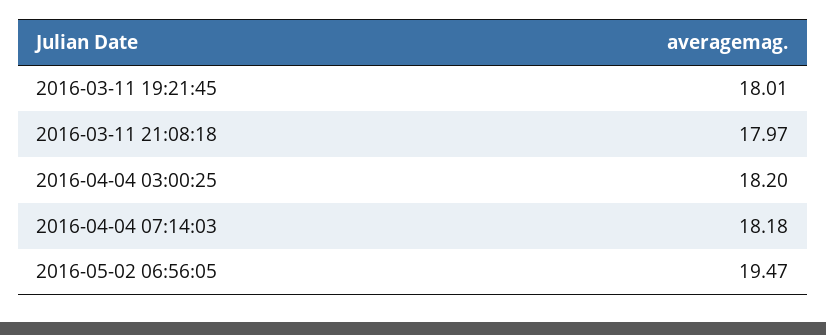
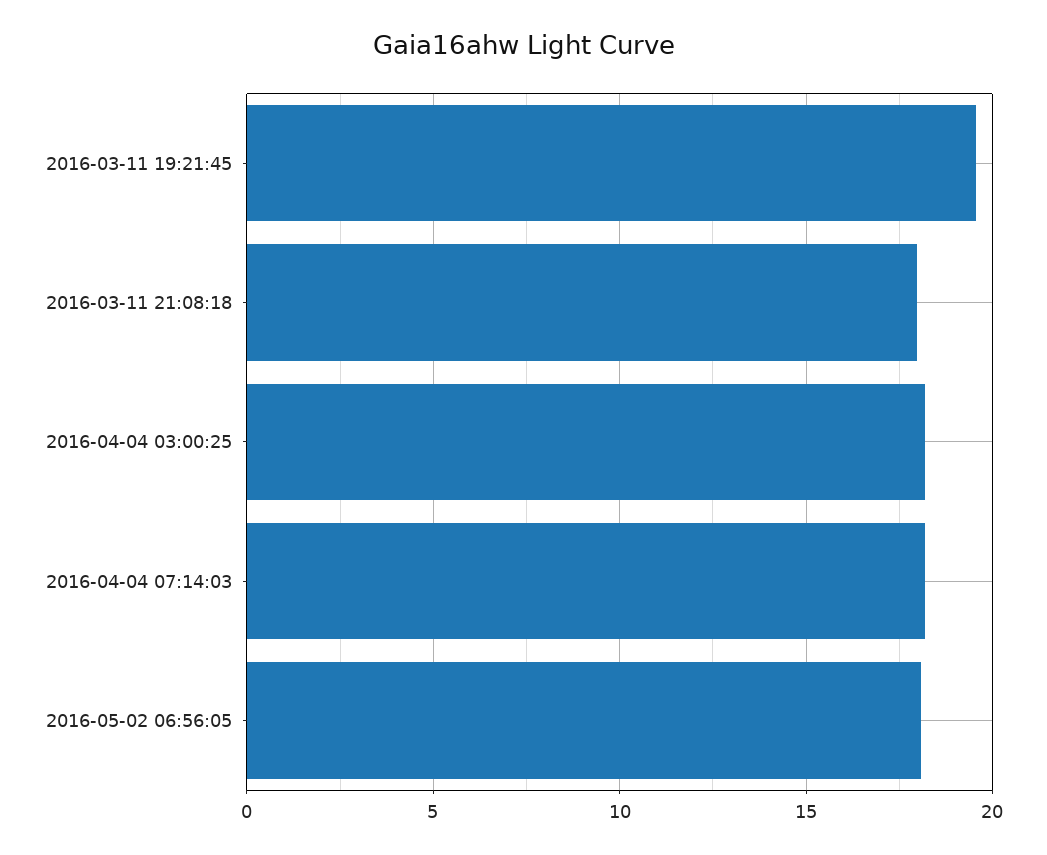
  {
-   "2016-03-11 19:21:45": 18.01,
+   "2016-03-11 19:21:45": 19.5,
    "2016-03-11 21:08:18": 17.97,
    "2016-04-04 03:00:25": 18.2,
    "2016-04-04 07:14:03": 18.18,
-   "2016-05-02 06:56:05": 19.47
+   "2016-05-02 06:56:05": 18
  }

